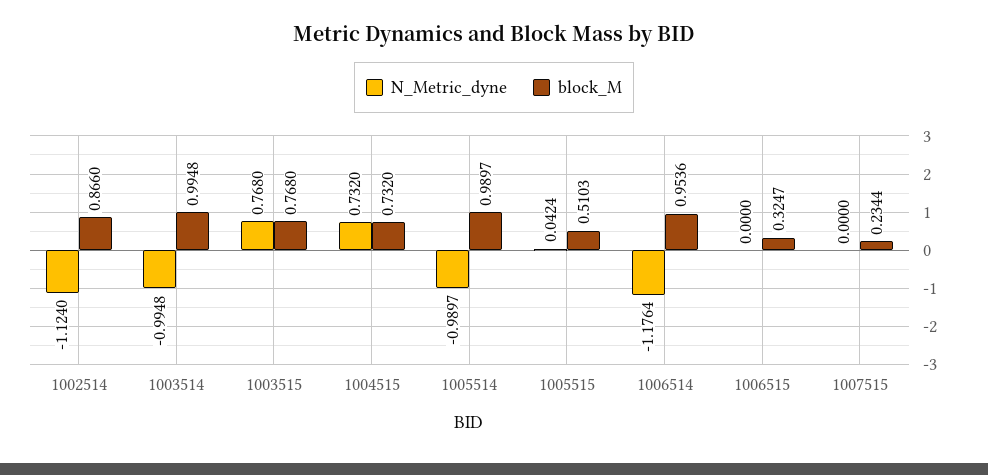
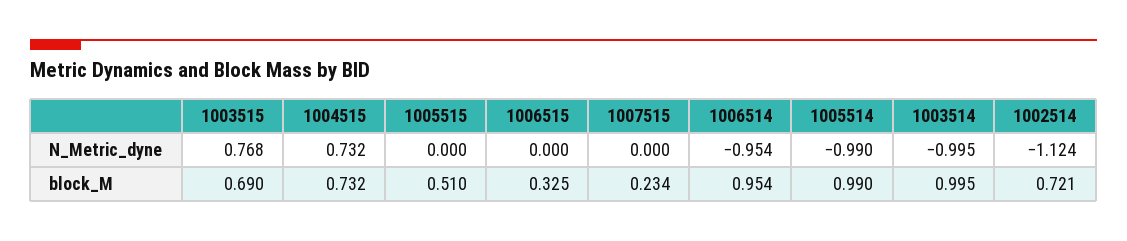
  {
    "N_Metric_dyne": {
      "1002514": -1.124,
      "1003514": -0.9948,
      "1003515": 0.768,
      "1004515": 0.732,
      "1005514": -0.9897,
-     "1005515": 0.0424,
+     "1005515": 0,
-     "1006514": -1.1764,
+     "1006514": -0.954,
      "1006515": 0,
      "1007515": 0
    },
    "block_M": {
-     "1002514": 0.866,
+     "1002514": 0.721,
      "1003514": 0.9948,
-     "1003515": 0.768,
+     "1003515": 0.69,
      "1004515": 0.732,
      "1005514": 0.9897,
      "1005515": 0.5103,
      "1006514": 0.9536,
      "1006515": 0.3247,
      "1007515": 0.2344
    }
  }

